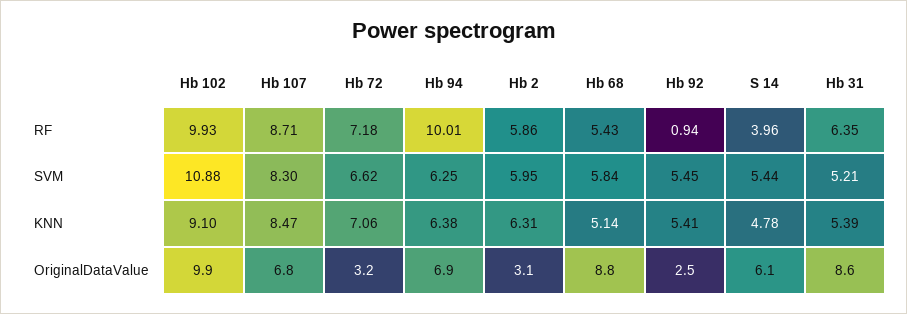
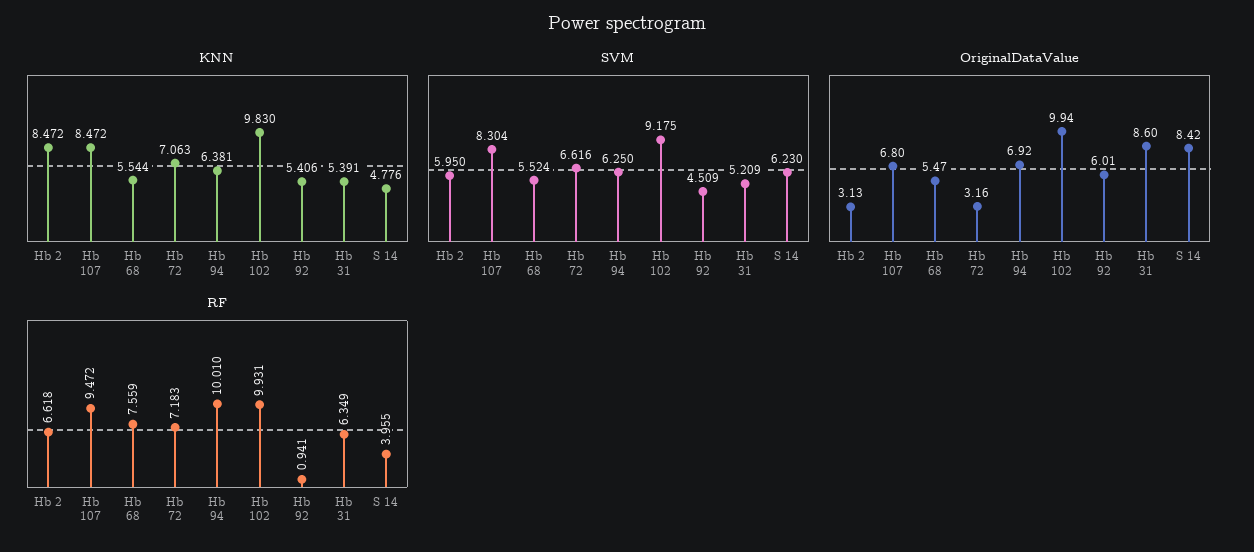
  {
    "RF": {
      "Hb 102": 9.931,
-     "Hb 107": 8.71,
+     "Hb 107": 9.472,
      "Hb 72": 7.183,
      "Hb 94": 10.01,
-     "Hb 2": 5.86,
+     "Hb 2": 6.618,
-     "Hb 68": 5.43,
+     "Hb 68": 7.559,
      "Hb 92": 0.941,
      "S 14": 3.955,
      "Hb 31": 6.349
    },
    "SVM": {
-     "Hb 102": 10.88,
+     "Hb 102": 9.175,
      "Hb 107": 8.304,
      "Hb 72": 6.616,
      "Hb 94": 6.25,
      "Hb 2": 5.95,
-     "Hb 68": 5.84,
+     "Hb 68": 5.524,
-     "Hb 92": 5.45,
+     "Hb 92": 4.509,
-     "S 14": 5.44,
+     "S 14": 6.23,
      "Hb 31": 5.209
    },
    "KNN": {
-     "Hb 102": 9.1,
+     "Hb 102": 9.83,
      "Hb 107": 8.472,
      "Hb 72": 7.063,
      "Hb 94": 6.381,
-     "Hb 2": 6.31,
+     "Hb 2": 8.472,
-     "Hb 68": 5.14,
+     "Hb 68": 5.544,
      "Hb 92": 5.406,
      "S 14": 4.776,
      "Hb 31": 5.391
    },
    "OriginalDataValue": {
      "Hb 102": 9.94,
      "Hb 107": 6.8,
      "Hb 72": 3.16,
      "Hb 94": 6.92,
      "Hb 2": 3.13,
-     "Hb 68": 8.8,
+     "Hb 68": 5.47,
-     "Hb 92": 2.5,
+     "Hb 92": 6.01,
-     "S 14": 6.1,
+     "S 14": 8.42,
      "Hb 31": 8.6
    }
  }

